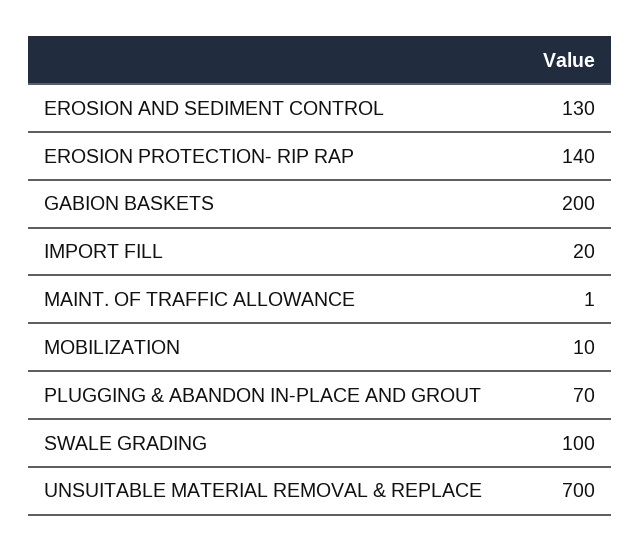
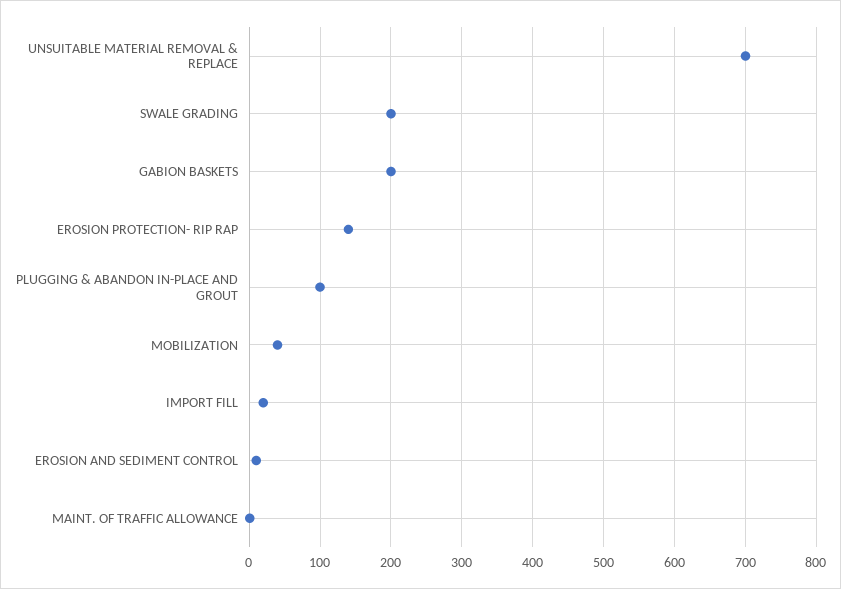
  {
-   "EROSION AND SEDIMENT CONTROL": 130,
+   "EROSION AND SEDIMENT CONTROL": 10,
    "EROSION PROTECTION- RIP RAP": 140,
    "GABION BASKETS": 200,
    "IMPORT FILL": 20,
    "MAINT. OF TRAFFIC ALLOWANCE": 1,
-   "MOBILIZATION": 10,
+   "MOBILIZATION": 40,
-   "PLUGGING & ABANDON IN-PLACE AND GROUT": 70,
+   "PLUGGING & ABANDON IN-PLACE AND GROUT": 100,
-   "SWALE GRADING": 100,
+   "SWALE GRADING": 200,
    "UNSUITABLE MATERIAL REMOVAL & REPLACE": 700
  }

